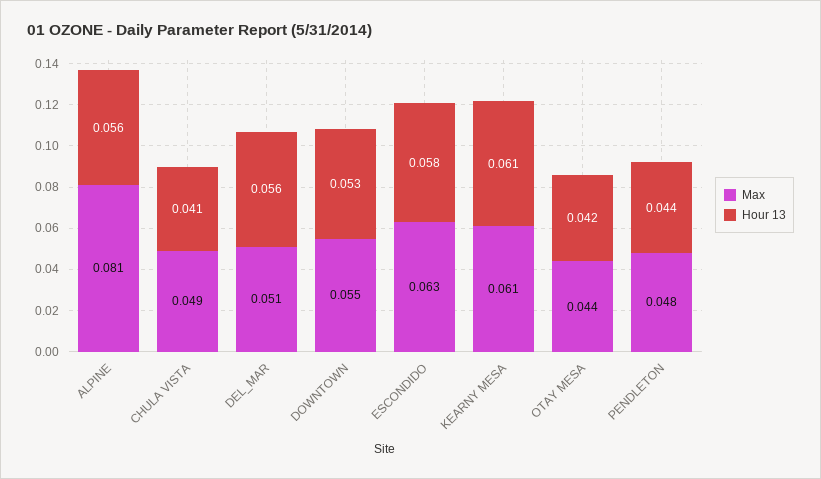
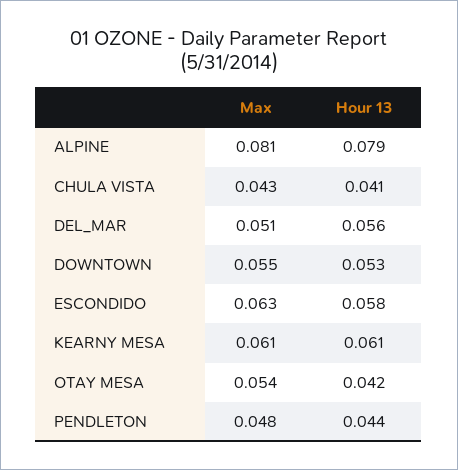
  {
    "Max": {
      "ALPINE": 0.081,
-     "CHULA VISTA": 0.049,
+     "CHULA VISTA": 0.043,
      "DEL_MAR": 0.051,
      "DOWNTOWN": 0.055,
      "ESCONDIDO": 0.063,
      "KEARNY MESA": 0.061,
-     "OTAY MESA": 0.044,
+     "OTAY MESA": 0.054,
      "PENDLETON": 0.048
    },
    "Hour 13": {
-     "ALPINE": 0.056,
+     "ALPINE": 0.079,
      "CHULA VISTA": 0.041,
      "DEL_MAR": 0.056,
      "DOWNTOWN": 0.053,
      "ESCONDIDO": 0.058,
      "KEARNY MESA": 0.061,
      "OTAY MESA": 0.042,
      "PENDLETON": 0.044
    }
  }

